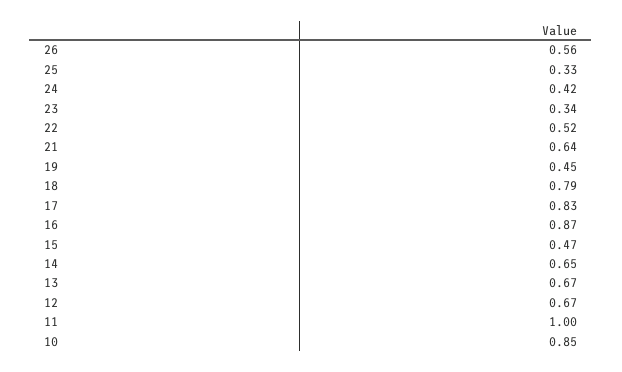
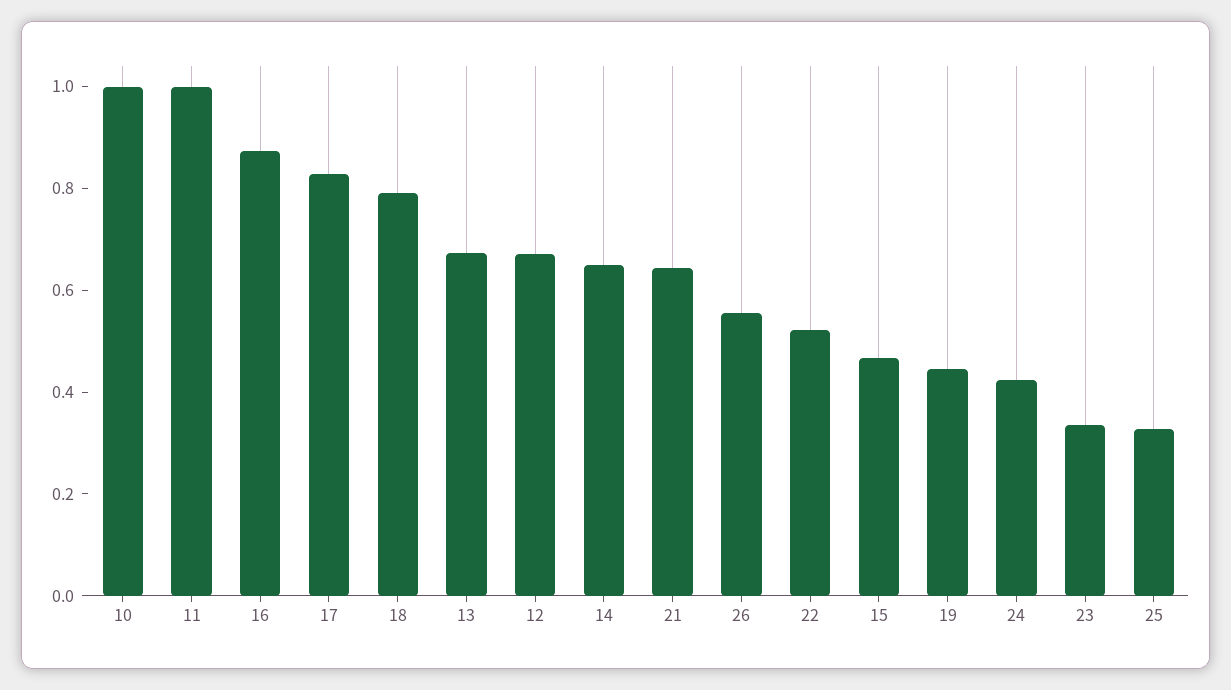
  {
    "26": 0.56,
    "25": 0.33,
    "24": 0.42,
    "23": 0.34,
    "22": 0.52,
    "21": 0.64,
    "19": 0.45,
    "18": 0.79,
    "17": 0.83,
    "16": 0.87,
    "15": 0.47,
    "14": 0.65,
    "13": 0.67,
    "12": 0.67,
    "11": 1,
-   "10": 0.85
+   "10": 1
  }

